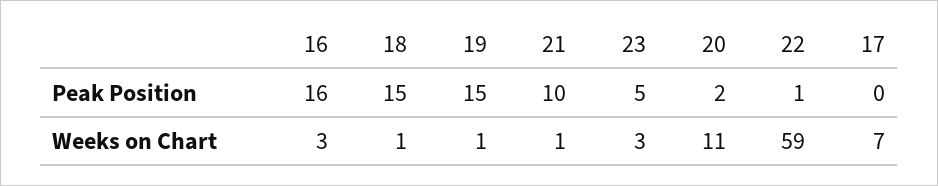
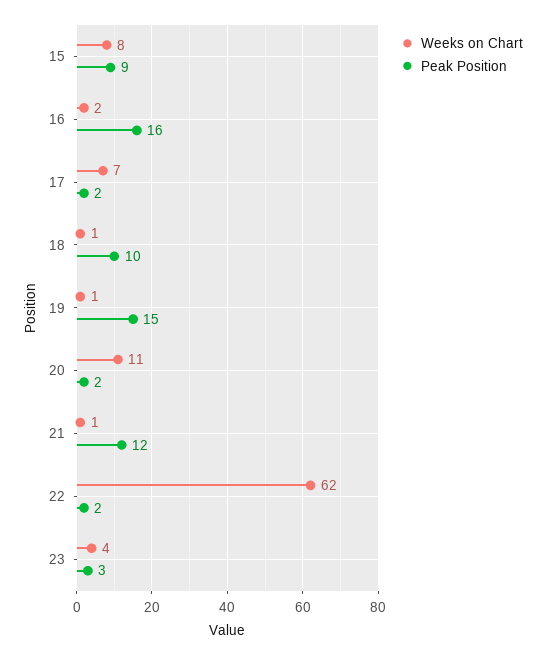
  {
    "Peak Position": {
      "16": 16,
-     "18": 15,
+     "18": 10,
      "19": 15,
-     "21": 10,
+     "21": 12,
-     "23": 5,
+     "23": 3,
      "20": 2,
-     "22": 1,
+     "22": 2,
-     "17": 0
+     "17": 2,
+     "15": 9
    },
    "Weeks on Chart": {
-     "16": 3,
+     "16": 2,
      "18": 1,
      "19": 1,
      "21": 1,
-     "23": 3,
+     "23": 4,
      "20": 11,
-     "22": 59,
+     "22": 62,
-     "17": 7
+     "17": 7,
+     "15": 8
    }
  }

